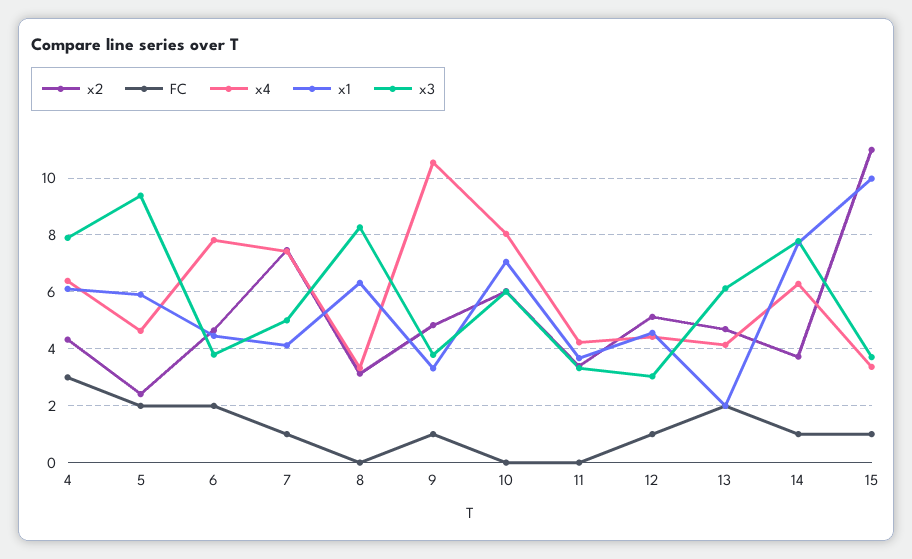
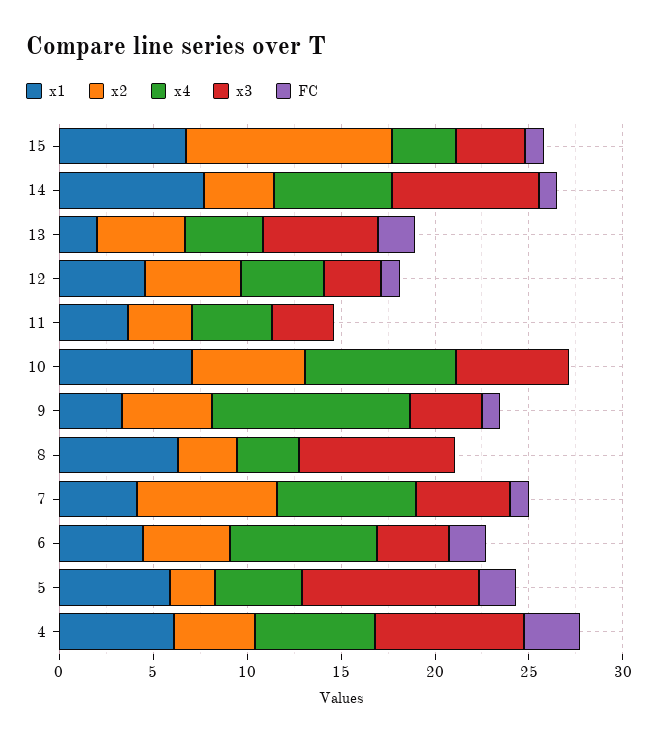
  {
    "x2": {
      "4": 4.25,
      "5": 2.5,
      "6": 4.75,
      "7": 7.5,
      "8": 3.25,
      "9": 4.75,
      "10": 6,
      "11": 3.5,
      "12": 5,
      "13": 4.75,
      "14": 3.75,
      "15": 11
    },
    "FC": {
      "4": 3,
      "5": 2,
      "6": 2,
      "7": 1,
      "8": 0,
      "9": 1,
      "10": 0,
      "11": 0,
      "12": 1,
      "13": 2,
      "14": 1,
      "15": 1
    },
    "x4": {
      "4": 6.5,
      "5": 4.75,
      "6": 7.75,
      "7": 7.5,
      "8": 3.25,
      "9": 10.5,
      "10": 8,
      "11": 4.25,
      "12": 4.5,
      "13": 4.25,
      "14": 6.25,
      "15": 3.25
    },
    "x1": {
      "4": 6,
      "5": 6,
      "6": 4.5,
      "7": 4,
      "8": 6.25,
      "9": 3.25,
      "10": 7,
      "11": 3.75,
      "12": 4.5,
      "13": 2,
      "14": 7.75,
-     "15": 10
+     "15": 7
    },
    "x3": {
      "4": 8,
      "5": 9.5,
      "6": 3.75,
      "7": 5,
      "8": 8.25,
      "9": 3.75,
      "10": 6,
      "11": 3.25,
      "12": 3,
      "13": 6,
      "14": 7.75,
      "15": 3.75
    }
  }

